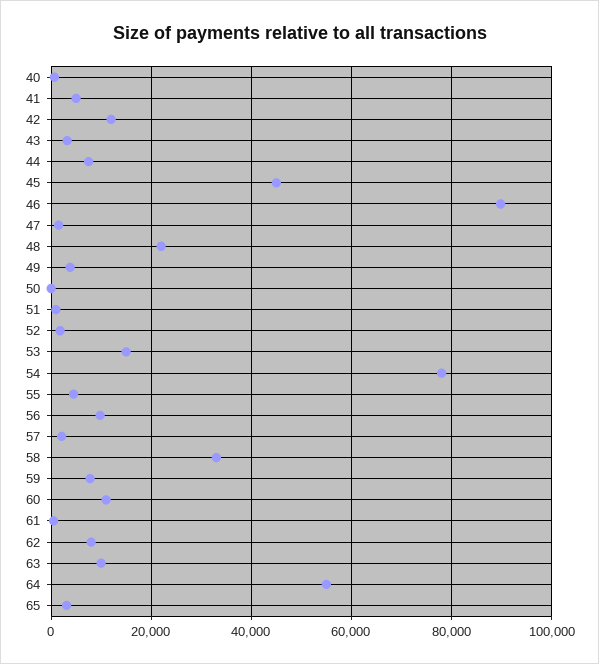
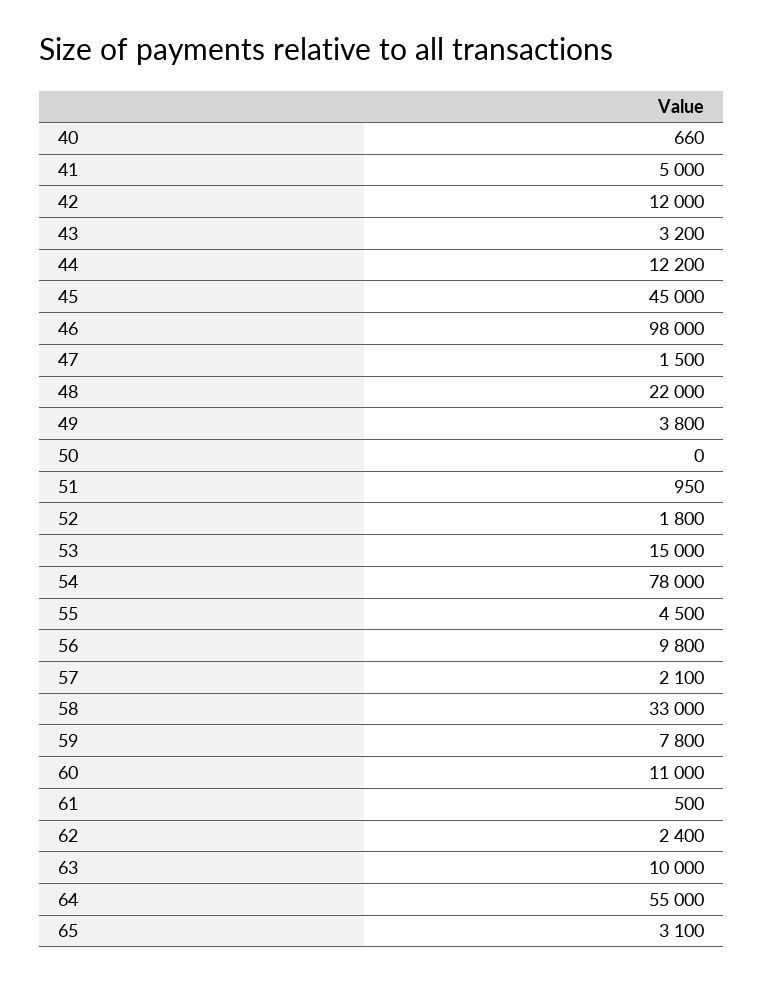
  {
    "40": 660,
    "41": 5000,
    "42": 12000,
    "43": 3200,
-   "44": 8000,
+   "44": 12200,
    "45": 45000,
-   "46": 90000,
+   "46": 98000,
    "47": 1500,
    "48": 22000,
    "49": 3800,
    "50": 0,
    "51": 950,
    "52": 1800,
    "53": 15000,
    "54": 78000,
    "55": 4500,
    "56": 9800,
    "57": 2100,
    "58": 33000,
    "59": 7800,
    "60": 11000,
    "61": 500,
-   "62": 8000,
+   "62": 2400,
    "63": 10000,
    "64": 55000,
    "65": 3100
  }

